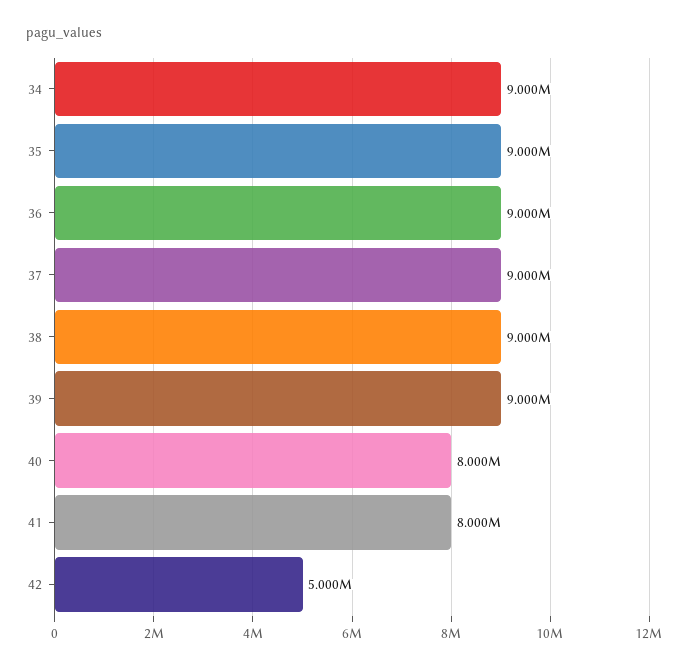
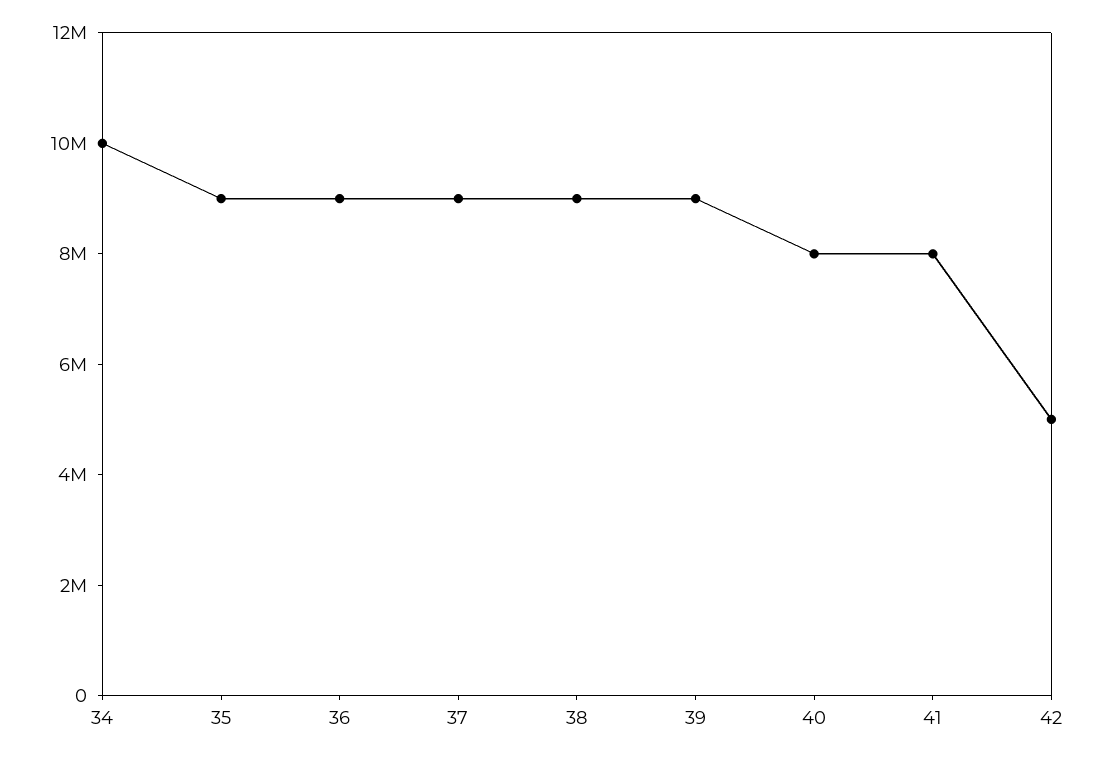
  {
-   "34": 9000000,
+   "34": 10000000,
    "35": 9000000,
    "36": 9000000,
    "37": 9000000,
    "38": 9000000,
    "39": 9000000,
    "40": 8000000,
    "41": 8000000,
    "42": 5000000
  }

